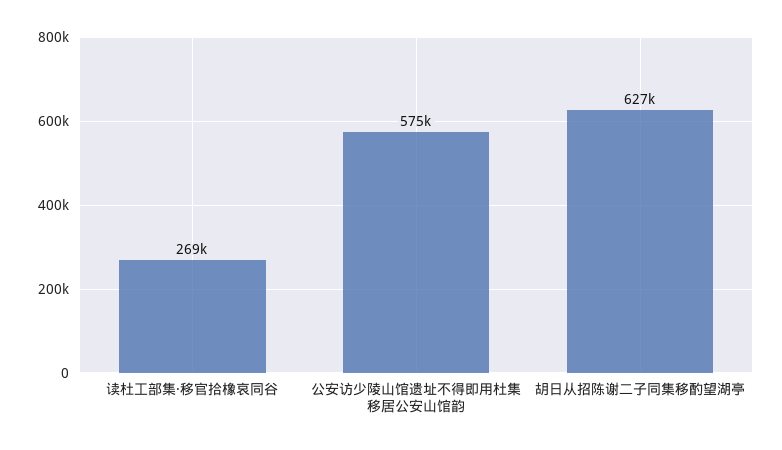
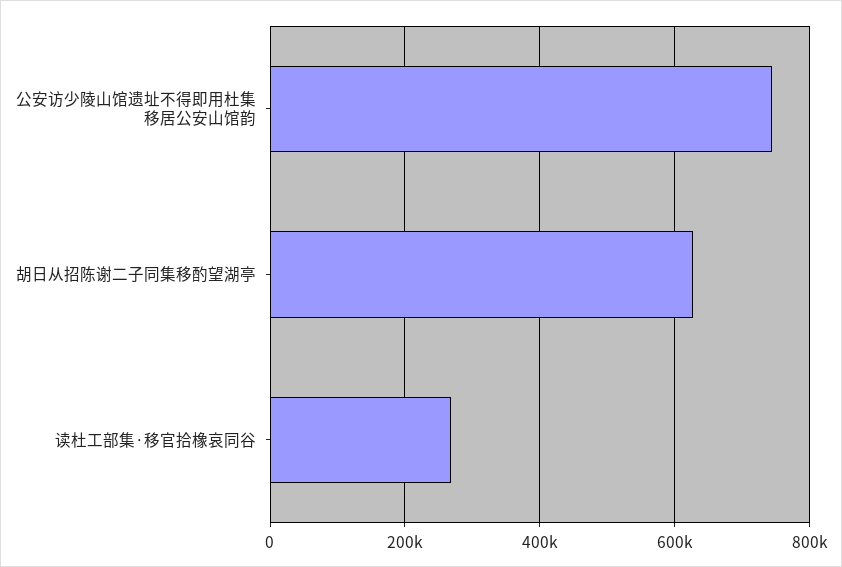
  {
    "读杜工部集·移官拾橡哀同谷": 269000,
-   "公安访少陵山馆遗址不得即用杜集移居公安山馆韵": 575000,
+   "公安访少陵山馆遗址不得即用杜集移居公安山馆韵": 740000,
    "胡日从招陈谢二子同集移酌望湖亭": 627000
  }

